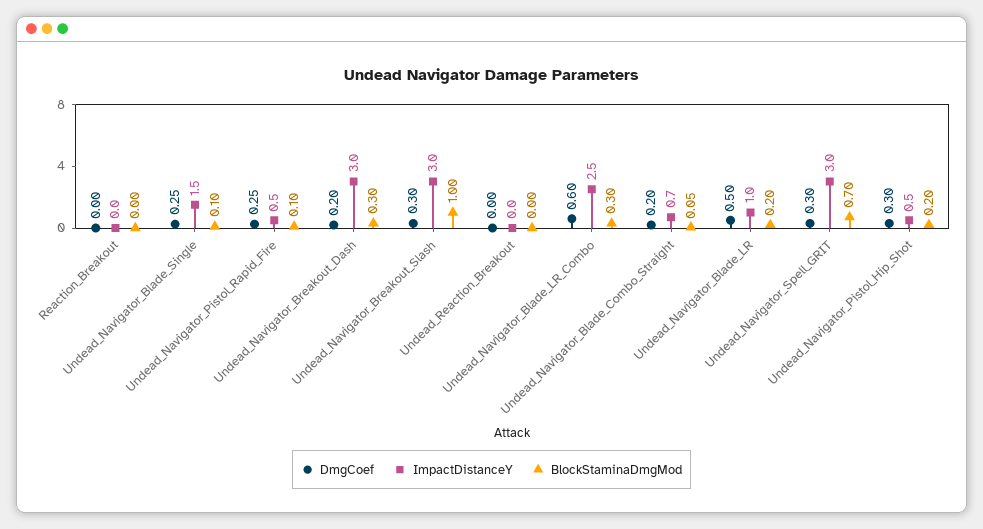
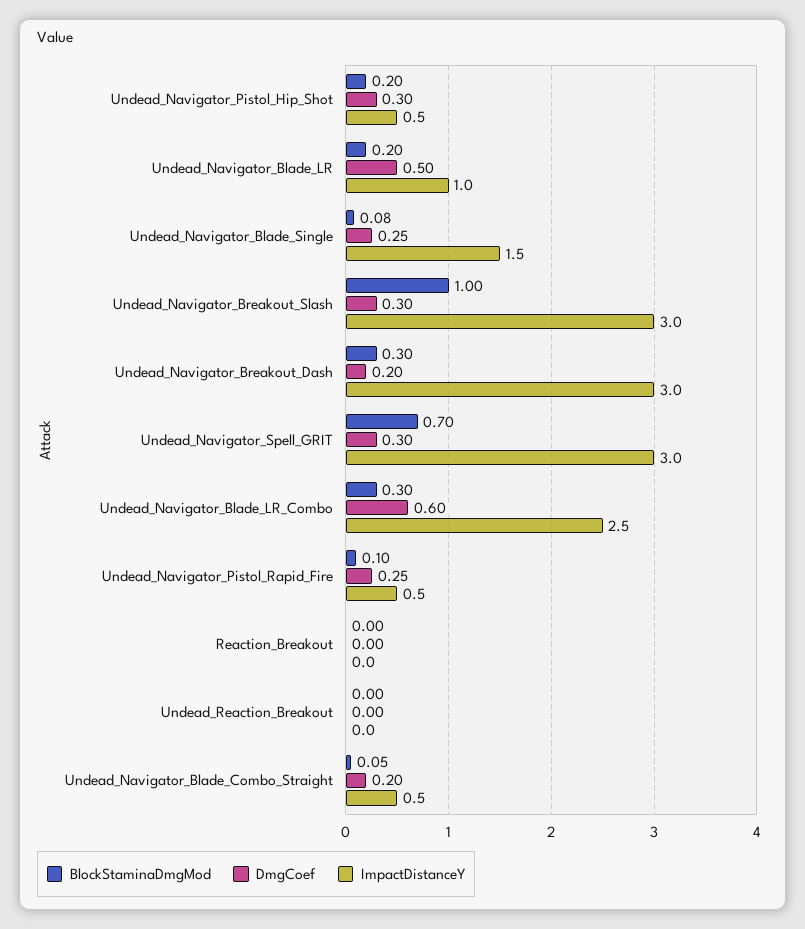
  {
    "DmgCoef": {
      "Reaction_Breakout": 0,
      "Undead_Navigator_Blade_Single": 0.25,
      "Undead_Navigator_Pistol_Rapid_Fire": 0.25,
      "Undead_Navigator_Breakout_Dash": 0.2,
      "Undead_Navigator_Breakout_Slash": 0.3,
      "Undead_Reaction_Breakout": 0,
      "Undead_Navigator_Blade_LR_Combo": 0.6,
      "Undead_Navigator_Blade_Combo_Straight": 0.2,
      "Undead_Navigator_Blade_LR": 0.5,
      "Undead_Navigator_Spell_GRIT": 0.3,
      "Undead_Navigator_Pistol_Hip_Shot": 0.3
    },
    "ImpactDistanceY": {
      "Reaction_Breakout": 0,
      "Undead_Navigator_Blade_Single": 1.5,
      "Undead_Navigator_Pistol_Rapid_Fire": 0.5,
      "Undead_Navigator_Breakout_Dash": 3,
      "Undead_Navigator_Breakout_Slash": 3,
      "Undead_Reaction_Breakout": 0,
      "Undead_Navigator_Blade_LR_Combo": 2.5,
-     "Undead_Navigator_Blade_Combo_Straight": 0.7,
+     "Undead_Navigator_Blade_Combo_Straight": 0.5,
      "Undead_Navigator_Blade_LR": 1,
      "Undead_Navigator_Spell_GRIT": 3,
      "Undead_Navigator_Pistol_Hip_Shot": 0.5
    },
    "BlockStaminaDmgMod": {
      "Reaction_Breakout": 0,
-     "Undead_Navigator_Blade_Single": 0.1,
+     "Undead_Navigator_Blade_Single": 0.08,
      "Undead_Navigator_Pistol_Rapid_Fire": 0.1,
      "Undead_Navigator_Breakout_Dash": 0.3,
      "Undead_Navigator_Breakout_Slash": 1,
      "Undead_Reaction_Breakout": 0,
      "Undead_Navigator_Blade_LR_Combo": 0.3,
      "Undead_Navigator_Blade_Combo_Straight": 0.05,
      "Undead_Navigator_Blade_LR": 0.2,
      "Undead_Navigator_Spell_GRIT": 0.7,
      "Undead_Navigator_Pistol_Hip_Shot": 0.2
    }
  }

